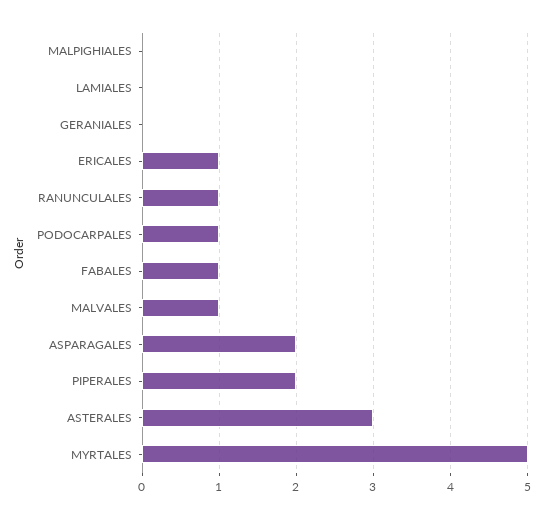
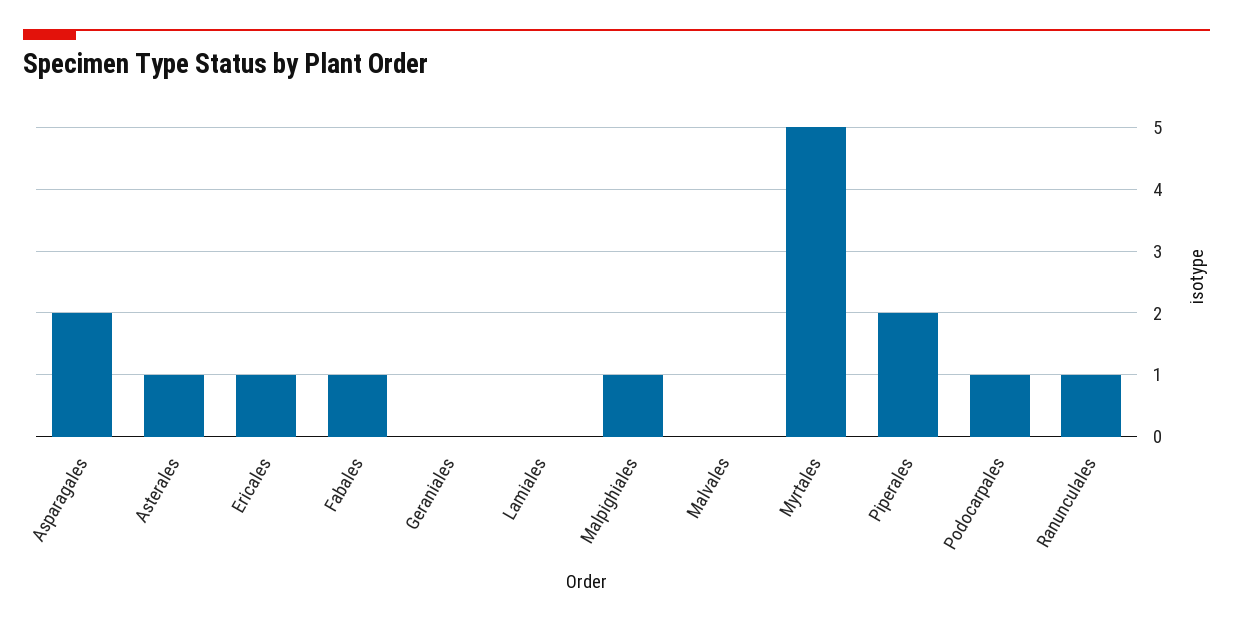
  {
-   "MALPIGHIALES": 0,
+   "MALPIGHIALES": 1,
    "LAMIALES": 0,
    "GERANIALES": 0,
    "ERICALES": 1,
    "RANUNCULALES": 1,
    "PODOCARPALES": 1,
    "FABALES": 1,
-   "MALVALES": 1,
+   "MALVALES": 0,
    "ASPARAGALES": 2,
    "PIPERALES": 2,
-   "ASTERALES": 3,
+   "ASTERALES": 1,
    "MYRTALES": 5
  }

